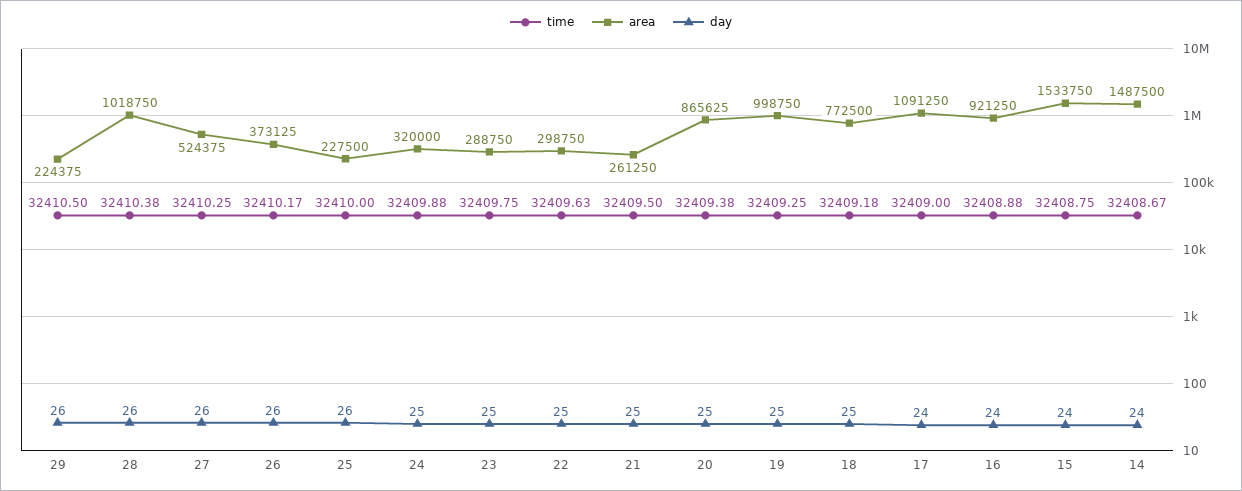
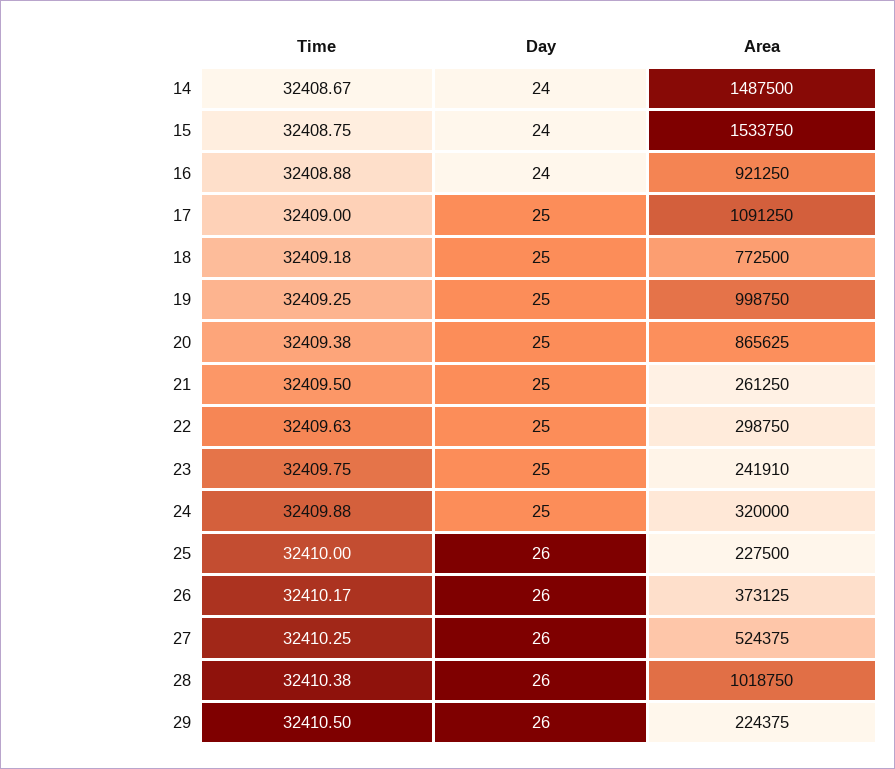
  {
    "time": {
      "29": 32410.5,
      "28": 32410.38,
      "27": 32410.25,
      "26": 32410.17,
      "25": 32410,
      "24": 32409.88,
      "23": 32409.75,
      "22": 32409.63,
      "21": 32409.5,
      "20": 32409.38,
      "19": 32409.25,
      "18": 32409.18,
      "17": 32409,
      "16": 32408.88,
      "15": 32408.75,
      "14": 32408.67
    },
    "area": {
      "29": 224375,
      "28": 1018750,
      "27": 524375,
      "26": 373125,
      "25": 227500,
      "24": 320000,
-     "23": 288750,
+     "23": 241910,
      "22": 298750,
      "21": 261250,
      "20": 865625,
      "19": 998750,
      "18": 772500,
      "17": 1091250,
      "16": 921250,
      "15": 1533750,
      "14": 1487500
    },
    "day": {
      "29": 26,
      "28": 26,
      "27": 26,
      "26": 26,
      "25": 26,
      "24": 25,
      "23": 25,
      "22": 25,
      "21": 25,
      "20": 25,
      "19": 25,
      "18": 25,
-     "17": 24,
+     "17": 25,
      "16": 24,
      "15": 24,
      "14": 24
    }
  }

